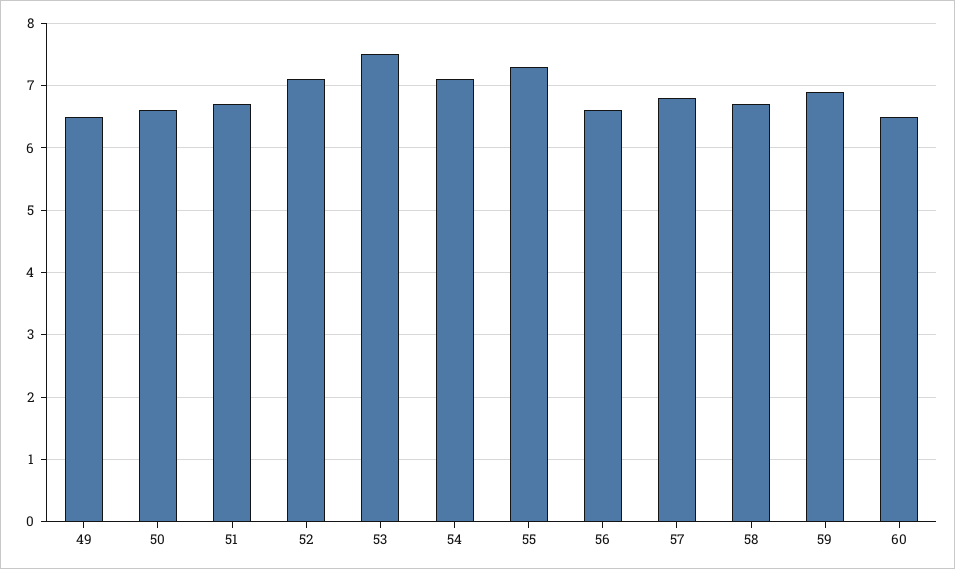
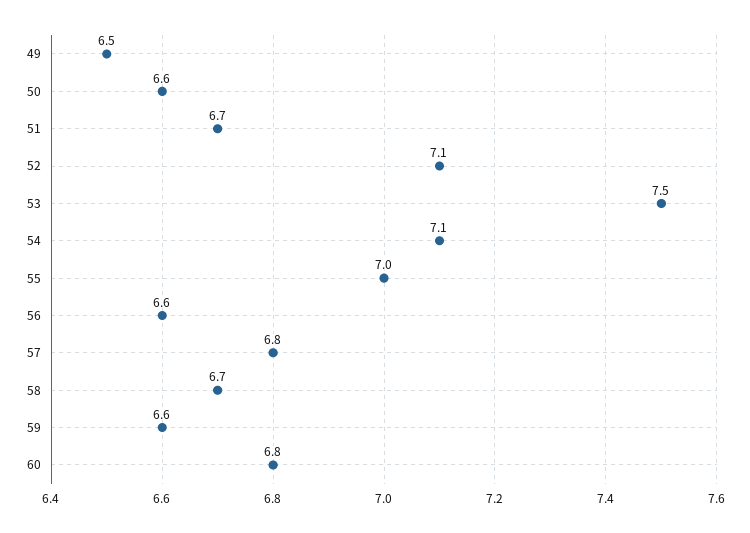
  {
    "49": 6.5,
    "50": 6.6,
    "51": 6.7,
    "52": 7.1,
    "53": 7.5,
    "54": 7.1,
-   "55": 7.3,
+   "55": 7,
    "56": 6.6,
    "57": 6.8,
    "58": 6.7,
-   "59": 6.9,
+   "59": 6.6,
-   "60": 6.5
+   "60": 6.8
  }

